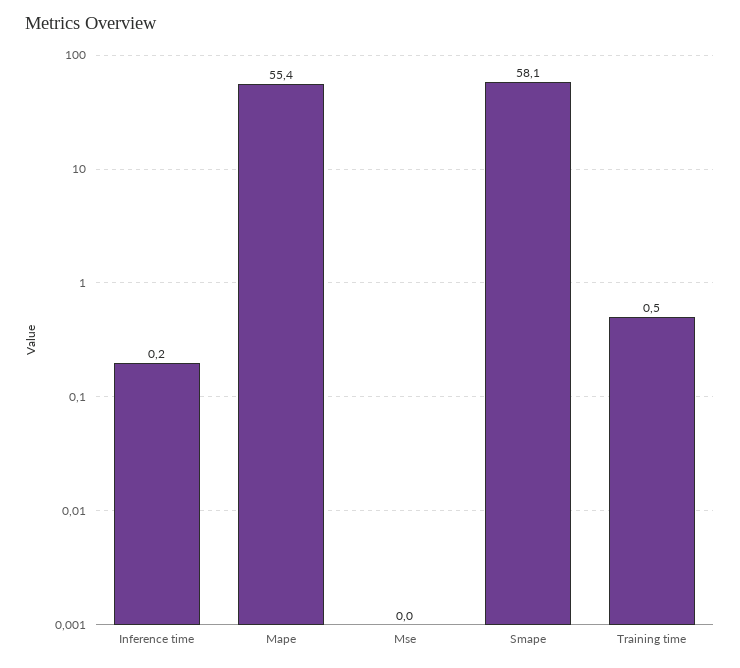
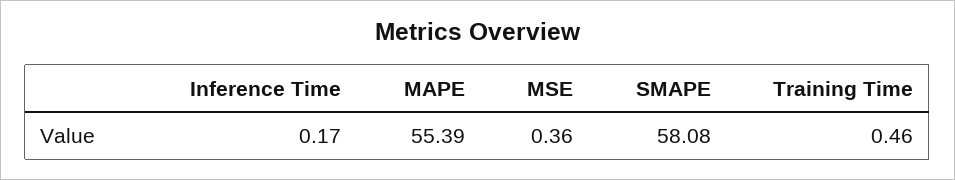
  {
    "Inference time": 0.17,
    "Mape": 55.39,
-   "Mse": 0,
+   "Mse": 0.36,
    "Smape": 58.08,
    "Training time": 0.46
  }

